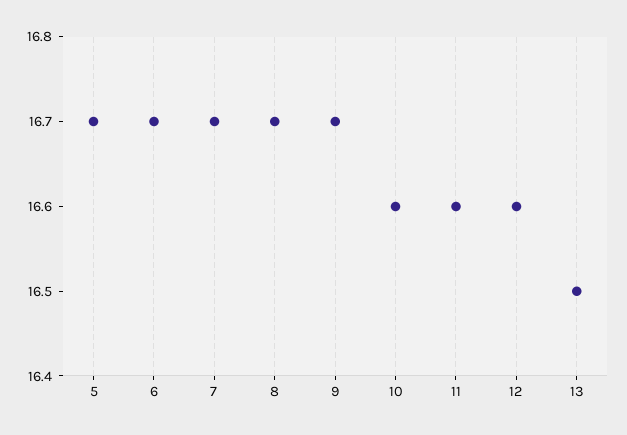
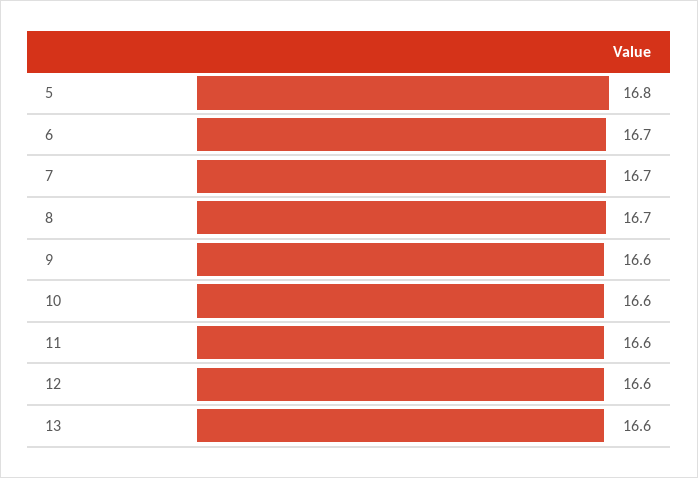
  {
-   "5": 16.7,
+   "5": 16.8,
    "6": 16.7,
    "7": 16.7,
    "8": 16.7,
-   "9": 16.7,
+   "9": 16.6,
    "10": 16.6,
    "11": 16.6,
    "12": 16.6,
-   "13": 16.5
+   "13": 16.6
  }

